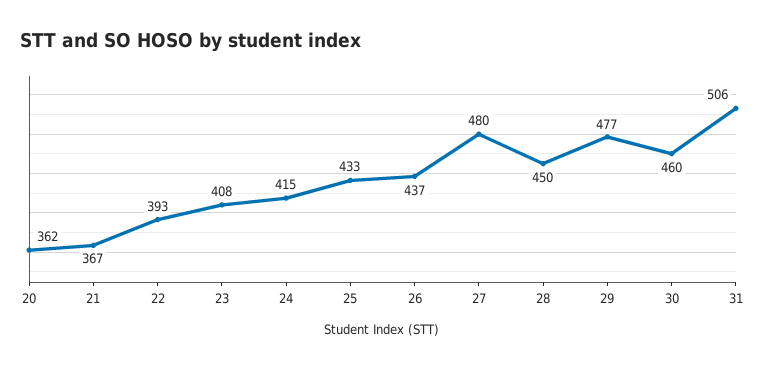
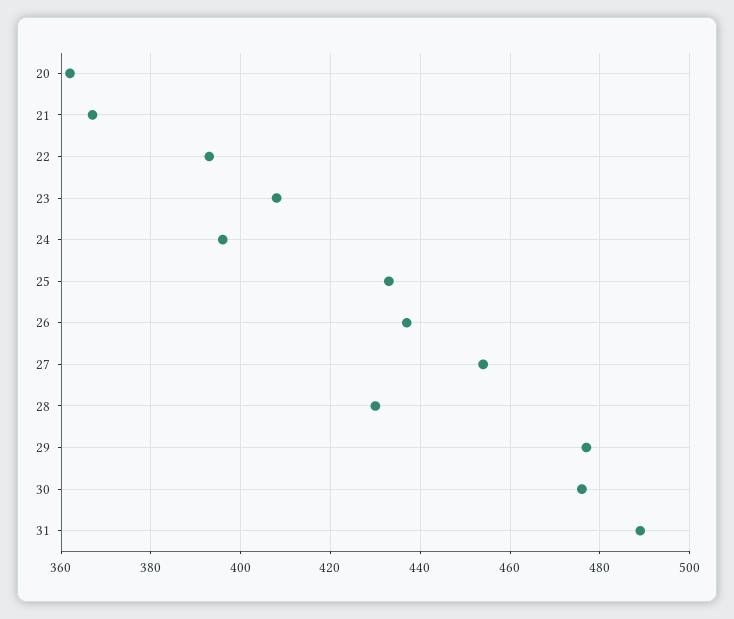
  {
    "20": 362,
    "21": 367,
    "22": 393,
    "23": 408,
-   "24": 415,
+   "24": 395,
    "25": 433,
    "26": 437,
-   "27": 480,
+   "27": 455,
-   "28": 450,
+   "28": 430,
    "29": 477,
-   "30": 460,
+   "30": 475,
-   "31": 506
+   "31": 490
  }

